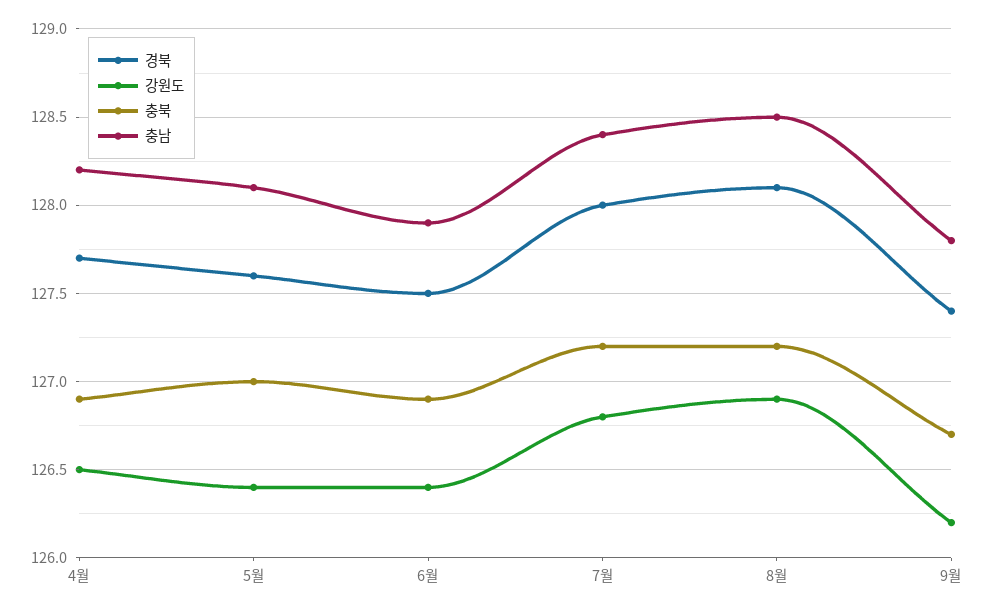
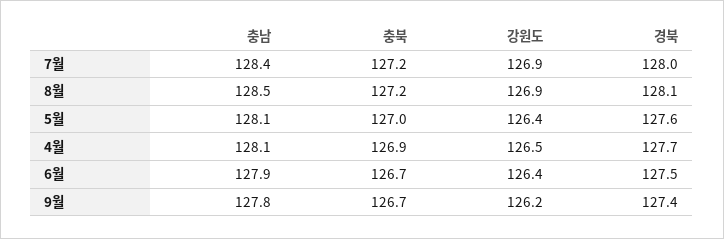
  {
    "경북": {
      "4월": 127.7,
      "5월": 127.6,
      "6월": 127.5,
      "7월": 128,
      "8월": 128.1,
      "9월": 127.4
    },
    "강원도": {
      "4월": 126.5,
      "5월": 126.4,
      "6월": 126.4,
-     "7월": 126.8,
+     "7월": 126.9,
      "8월": 126.9,
      "9월": 126.2
    },
    "충북": {
      "4월": 126.9,
      "5월": 127,
-     "6월": 126.9,
+     "6월": 126.7,
      "7월": 127.2,
      "8월": 127.2,
      "9월": 126.7
    },
    "충남": {
-     "4월": 128.2,
+     "4월": 128.1,
      "5월": 128.1,
      "6월": 127.9,
      "7월": 128.4,
      "8월": 128.5,
      "9월": 127.8
    }
  }

